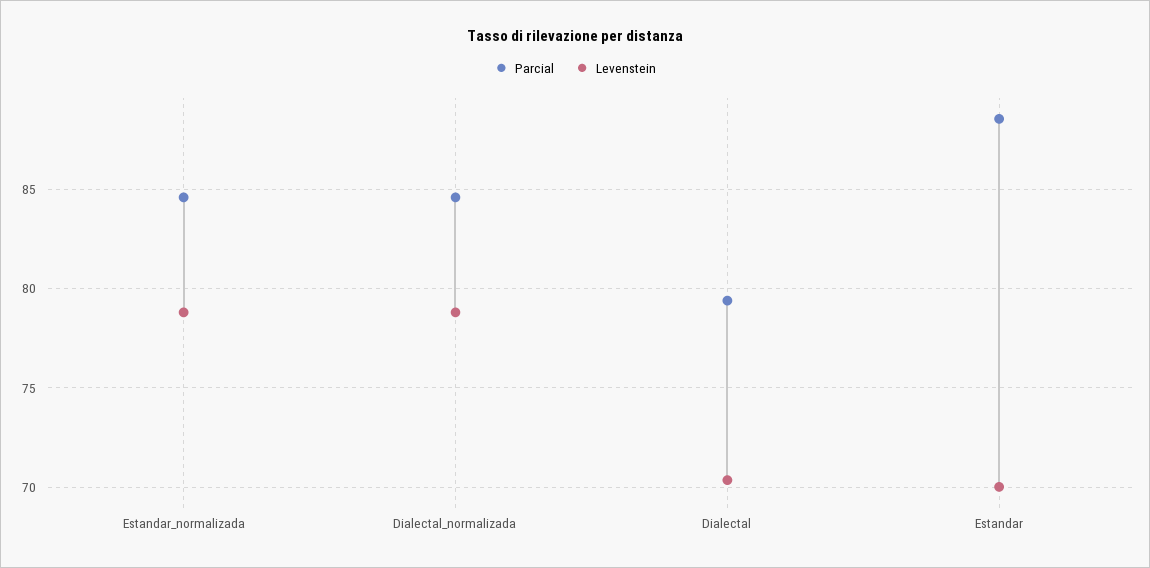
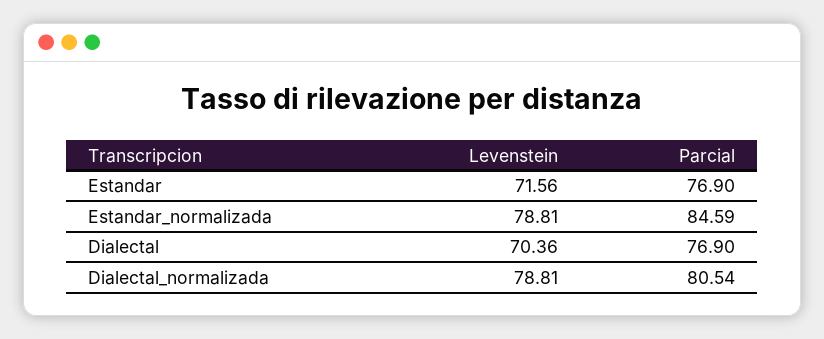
  {
    "Parcial": {
      "Estandar_normalizada": 84.59,
-     "Dialectal_normalizada": 84.5,
+     "Dialectal_normalizada": 80.54,
-     "Dialectal": 79.5,
+     "Dialectal": 76.9,
-     "Estandar": 88.5
+     "Estandar": 76.9
    },
    "Levenstein": {
      "Estandar_normalizada": 78.81,
      "Dialectal_normalizada": 78.81,
      "Dialectal": 70.36,
-     "Estandar": 70
+     "Estandar": 71.56
    }
  }

